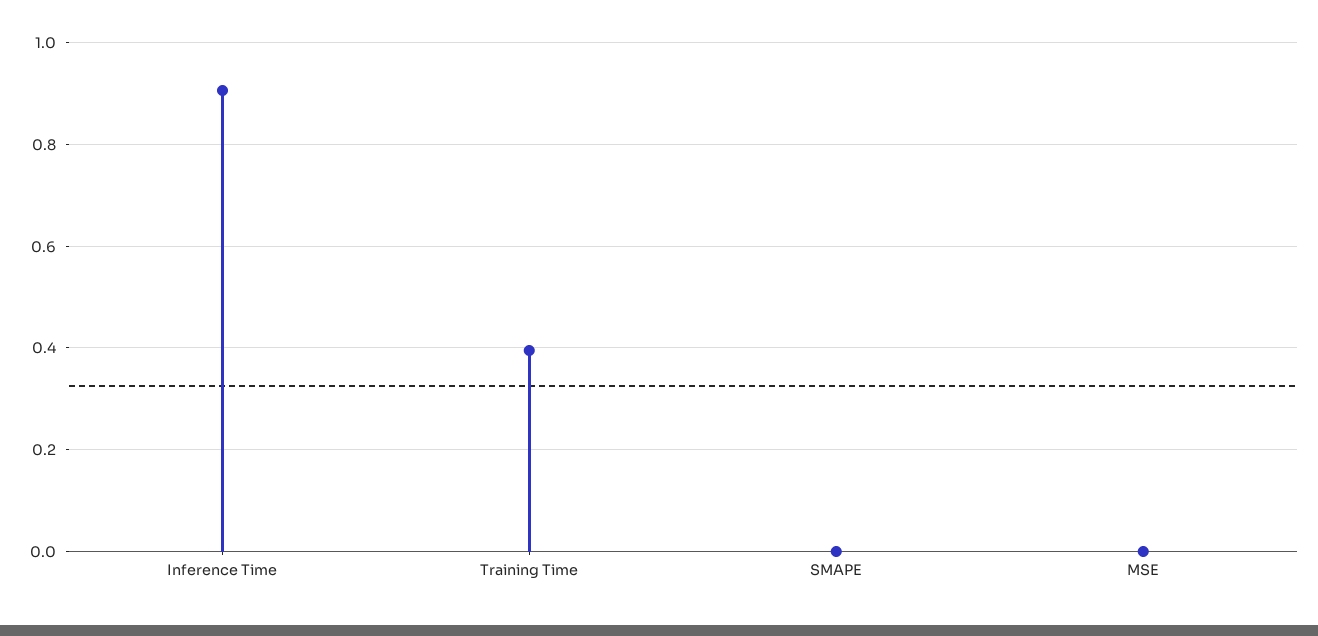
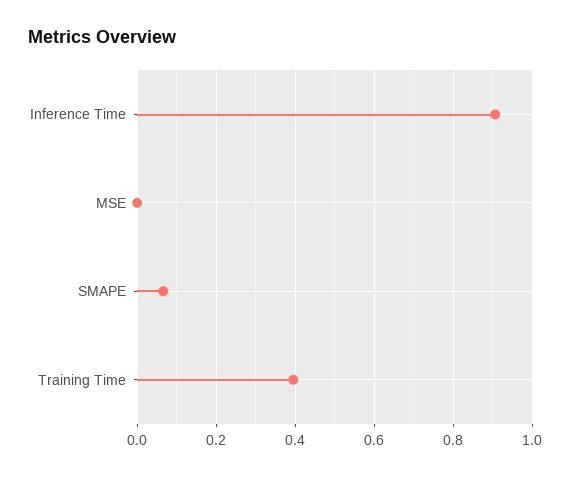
  {
    "Inference Time": 0.9,
    "Training Time": 0.4,
-   "SMAPE": 0,
+   "SMAPE": 0.06,
    "MSE": 0
  }

